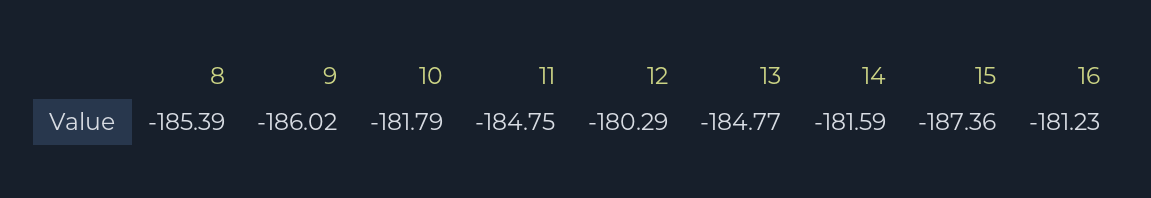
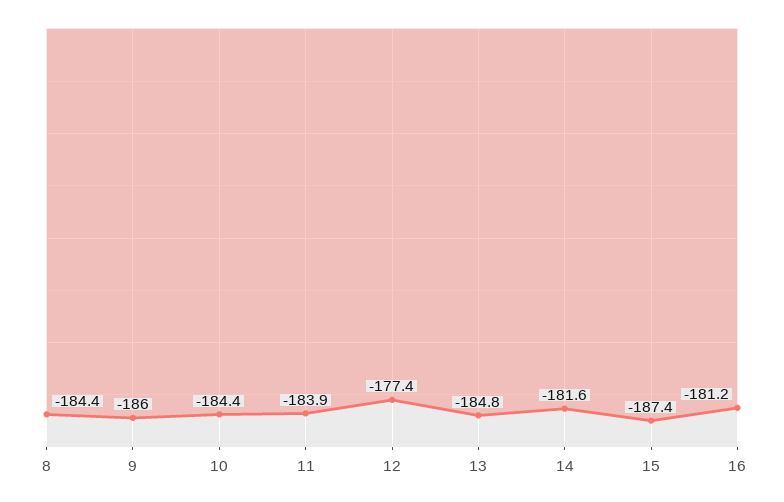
  {
-   "8": -185.39,
+   "8": -184.4,
    "9": -186.02,
-   "10": -181.79,
+   "10": -184.4,
-   "11": -184.75,
+   "11": -183.9,
-   "12": -180.29,
+   "12": -177.4,
    "13": -184.77,
    "14": -181.59,
    "15": -187.36,
    "16": -181.23
  }

